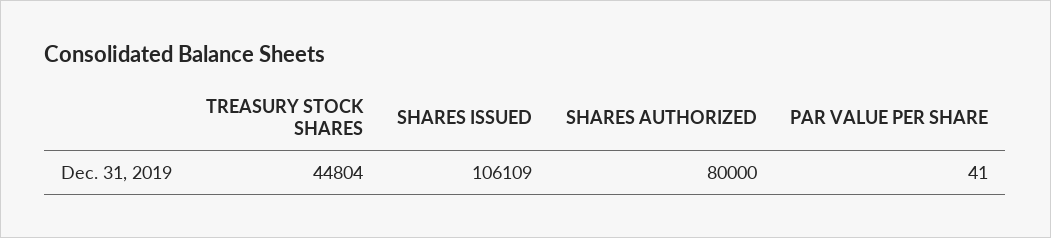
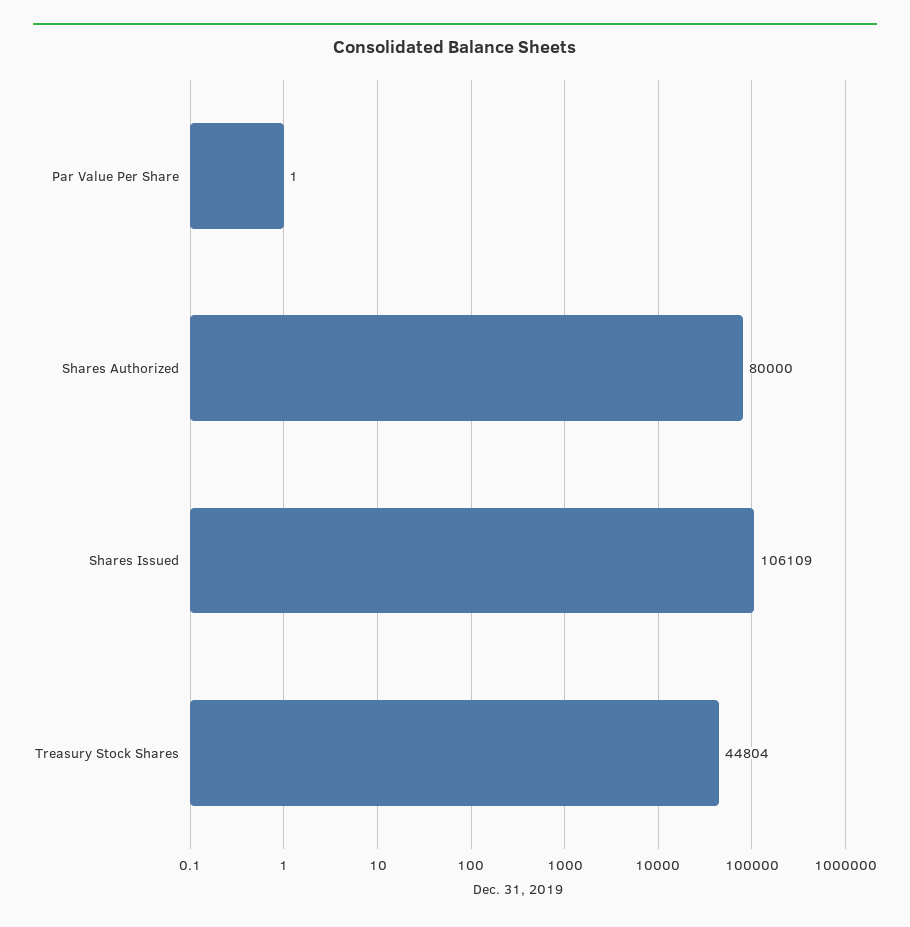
  {
    "TREASURY STOCK SHARES": 44804,
    "SHARES ISSUED": 106109,
    "SHARES AUTHORIZED": 80000,
-   "PAR VALUE PER SHARE": 41
+   "PAR VALUE PER SHARE": 1
  }

